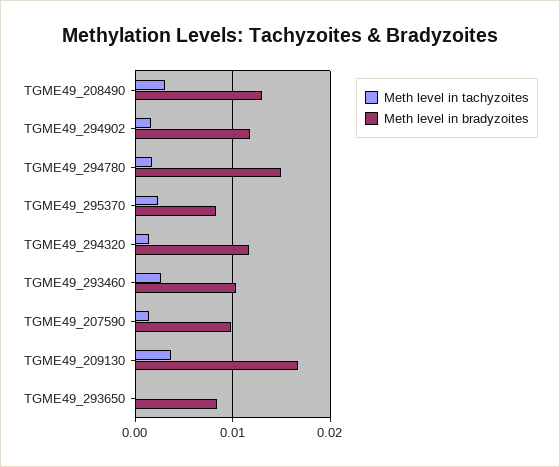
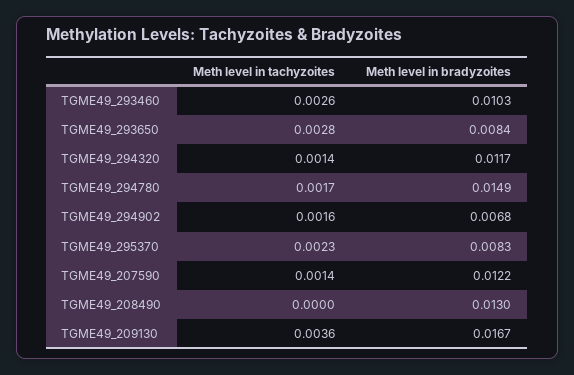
  {
    "Meth level in tachyzoites": {
-     "TGME49_208490": 0.003,
+     "TGME49_208490": 0,
      "TGME49_294902": 0.0016,
      "TGME49_294780": 0.0017,
      "TGME49_295370": 0.0023,
      "TGME49_294320": 0.0014,
      "TGME49_293460": 0.0026,
      "TGME49_207590": 0.0014,
      "TGME49_209130": 0.0036,
-     "TGME49_293650": 0
+     "TGME49_293650": 0.0028
    },
    "Meth level in bradyzoites": {
      "TGME49_208490": 0.013,
-     "TGME49_294902": 0.012,
+     "TGME49_294902": 0.0068,
      "TGME49_294780": 0.0149,
      "TGME49_295370": 0.0083,
      "TGME49_294320": 0.0117,
      "TGME49_293460": 0.0103,
-     "TGME49_207590": 0.01,
+     "TGME49_207590": 0.0122,
      "TGME49_209130": 0.0167,
      "TGME49_293650": 0.0084
    }
  }

